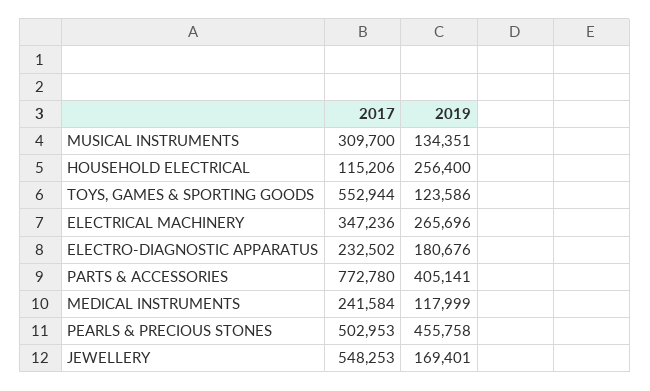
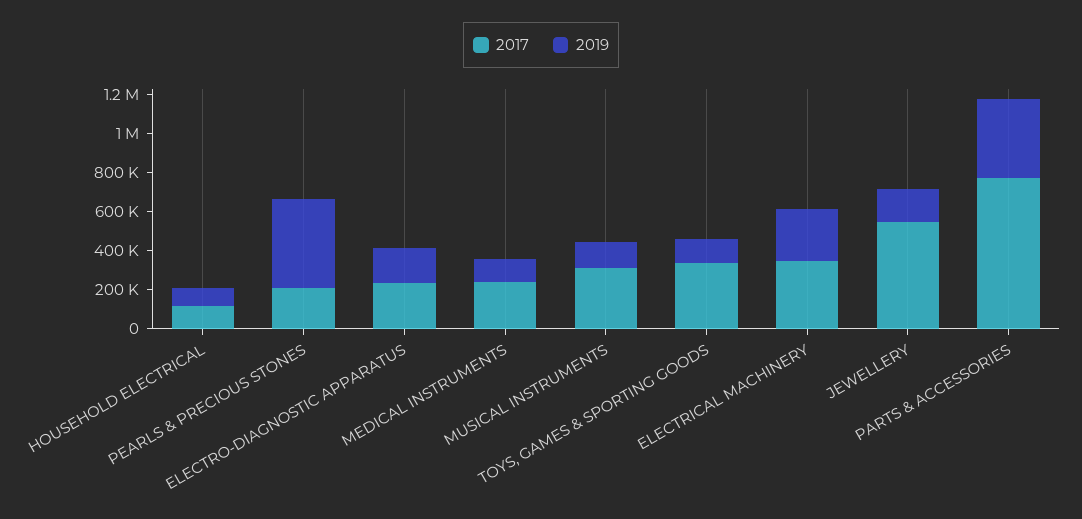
  {
    "2017": {
      "MUSICAL INSTRUMENTS": 309700,
      "HOUSEHOLD ELECTRICAL": 115206,
-     "TOYS, GAMES & SPORTING GOODS": 552944,
+     "TOYS, GAMES & SPORTING GOODS": 350000,
      "ELECTRICAL MACHINERY": 347236,
      "ELECTRO-DIAGNOSTIC APPARATUS": 232502,
      "PARTS & ACCESSORIES": 772780,
      "MEDICAL INSTRUMENTS": 241584,
-     "PEARLS & PRECIOUS STONES": 502953,
+     "PEARLS & PRECIOUS STONES": 200000,
      "JEWELLERY": 548253
    },
    "2019": {
      "MUSICAL INSTRUMENTS": 134351,
-     "HOUSEHOLD ELECTRICAL": 256400,
+     "HOUSEHOLD ELECTRICAL": 100000,
      "TOYS, GAMES & SPORTING GOODS": 123586,
      "ELECTRICAL MACHINERY": 265696,
      "ELECTRO-DIAGNOSTIC APPARATUS": 180676,
      "PARTS & ACCESSORIES": 405141,
      "MEDICAL INSTRUMENTS": 117999,
      "PEARLS & PRECIOUS STONES": 455758,
      "JEWELLERY": 169401
    }
  }

